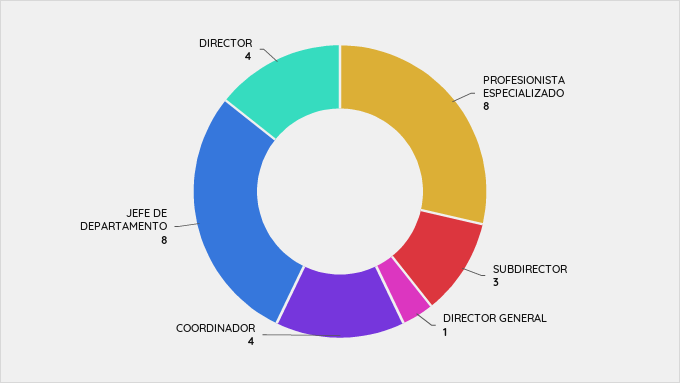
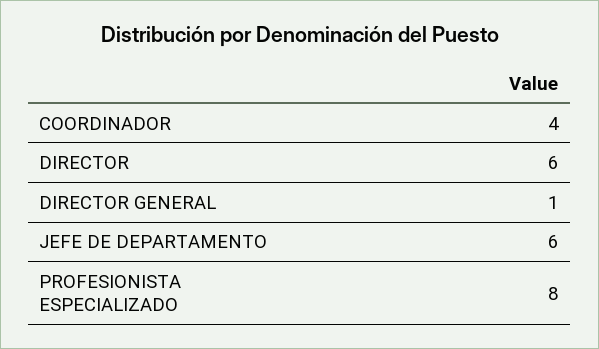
  {
    "PROFESIONISTA ESPECIALIZADO": 8,
-   "SUBDIRECTOR": 3,
    "DIRECTOR GENERAL": 1,
    "COORDINADOR": 4,
-   "JEFE DE DEPARTAMENTO": 8,
+   "JEFE DE DEPARTAMENTO": 6,
-   "DIRECTOR": 4
+   "DIRECTOR": 6
  }

